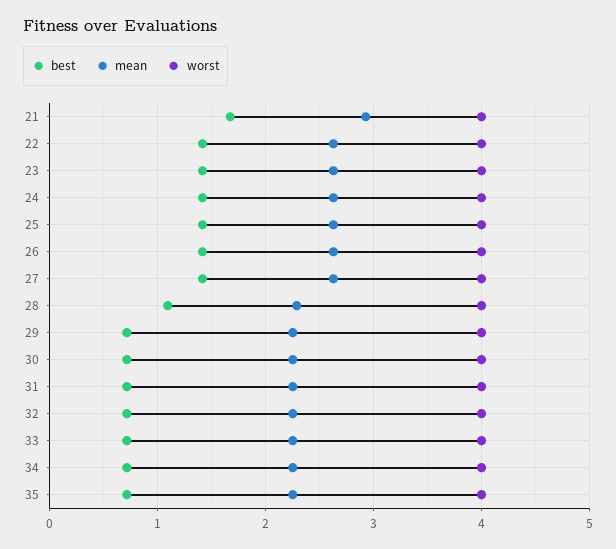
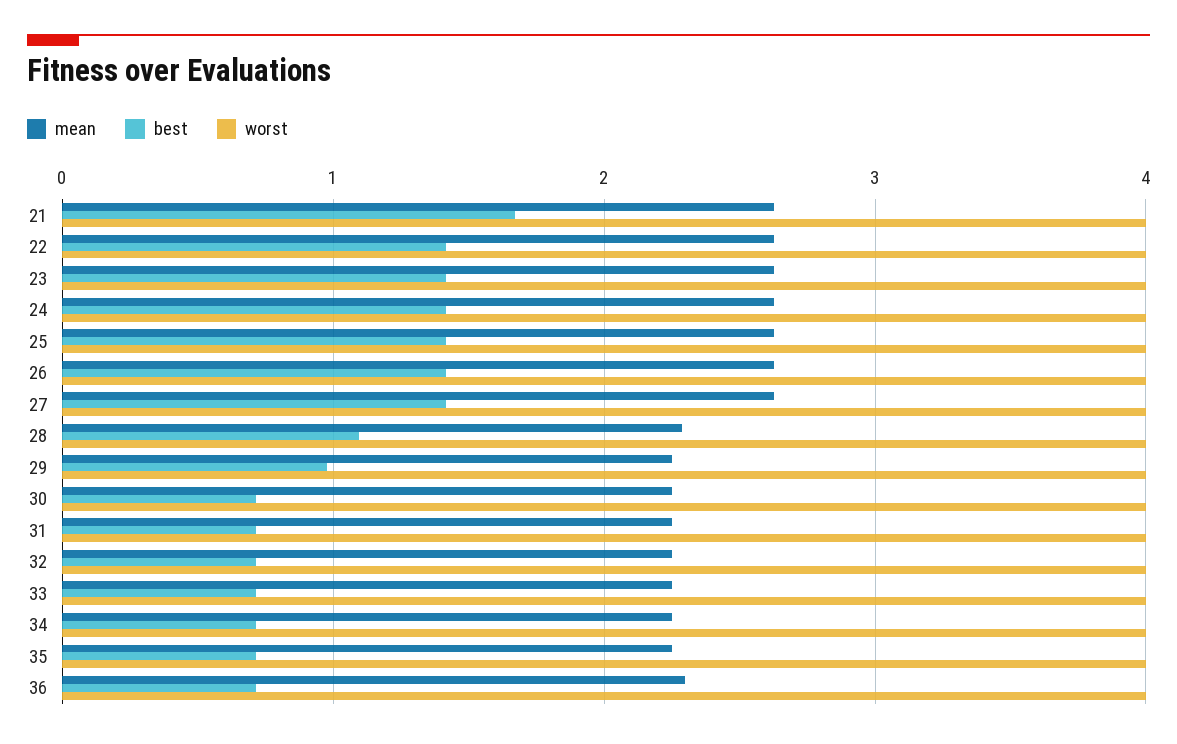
  {
    "best": {
      "21": 1.7,
      "22": 1.4,
      "23": 1.4,
      "24": 1.4,
      "25": 1.4,
      "26": 1.4,
      "27": 1.4,
      "28": 1.1,
-     "29": 0.7,
+     "29": 1,
      "30": 0.7,
      "31": 0.7,
      "32": 0.7,
      "33": 0.7,
      "34": 0.7,
-     "35": 0.7
+     "35": 0.7,
+     "36": 0.7
    },
    "mean": {
-     "21": 2.9,
+     "21": 2.6,
      "22": 2.6,
      "23": 2.6,
      "24": 2.6,
      "25": 2.6,
      "26": 2.6,
      "27": 2.6,
      "28": 2.3,
      "29": 2.3,
      "30": 2.3,
      "31": 2.3,
      "32": 2.3,
      "33": 2.3,
      "34": 2.3,
-     "35": 2.3
+     "35": 2.3,
+     "36": 2.3
    },
    "worst": {
      "21": 4,
      "22": 4,
      "23": 4,
      "24": 4,
      "25": 4,
      "26": 4,
      "27": 4,
      "28": 4,
      "29": 4,
      "30": 4,
      "31": 4,
      "32": 4,
      "33": 4,
      "34": 4,
-     "35": 4
+     "35": 4,
+     "36": 4
    }
  }

